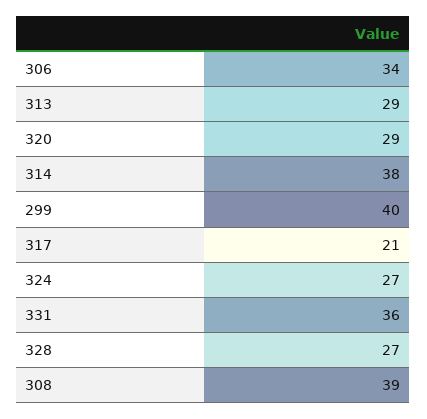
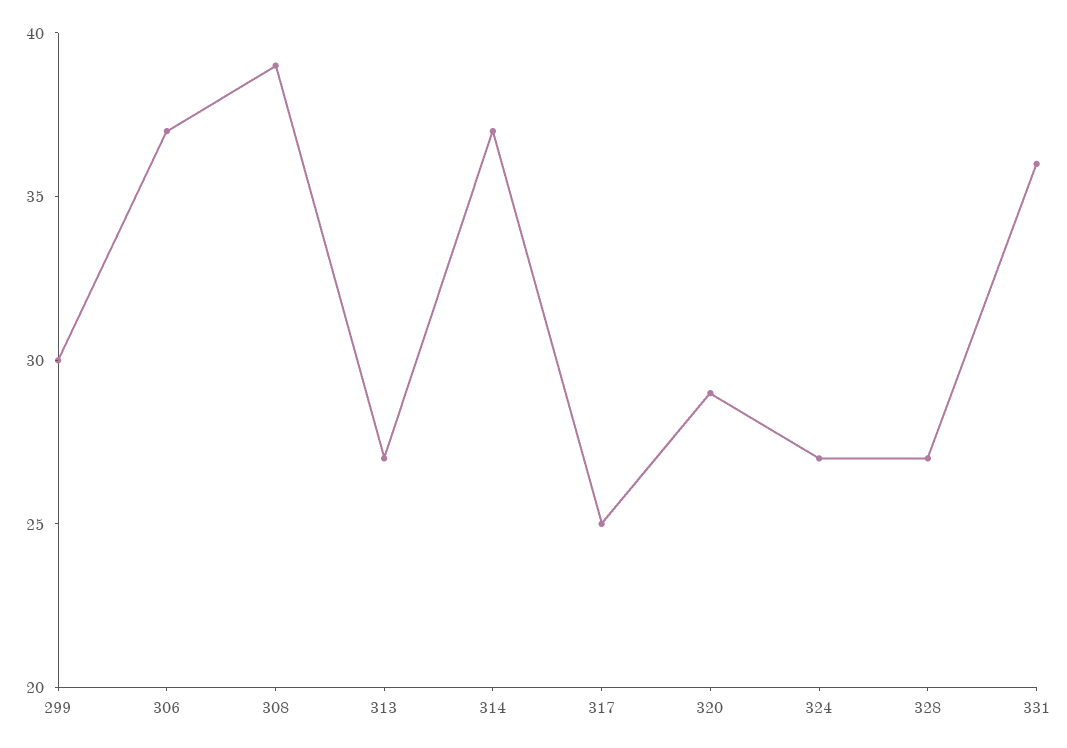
  {
-   "306": 34,
+   "306": 37,
-   "313": 29,
+   "313": 27,
    "320": 29,
-   "314": 38,
+   "314": 37,
-   "299": 40,
+   "299": 30,
-   "317": 21,
+   "317": 25,
    "324": 27,
    "331": 36,
    "328": 27,
    "308": 39
  }

